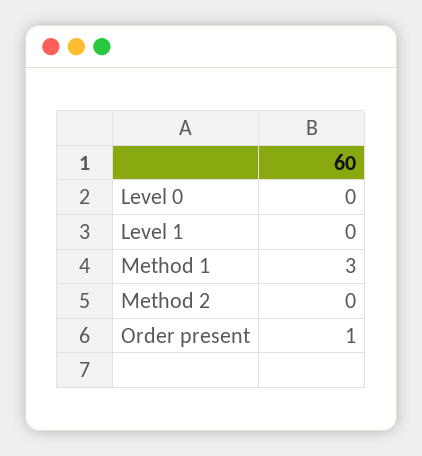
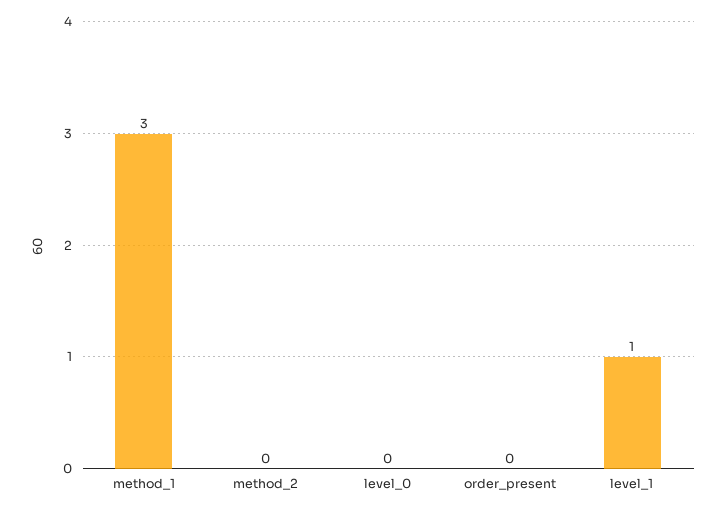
  {
    "Level 0": 0,
-   "Level 1": 0,
+   "Level 1": 1,
    "Method 1": 3,
    "Method 2": 0,
-   "Order present": 1
+   "Order present": 0
  }

